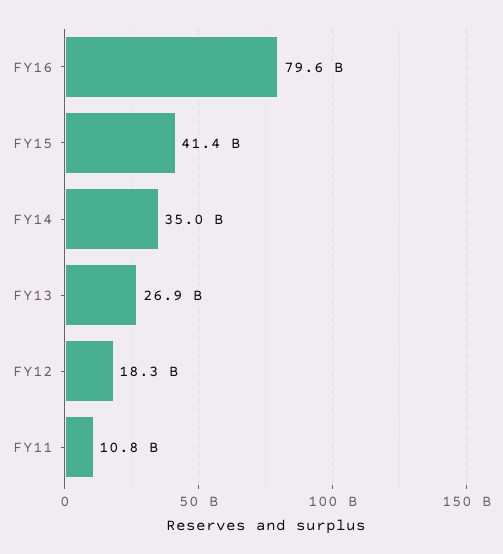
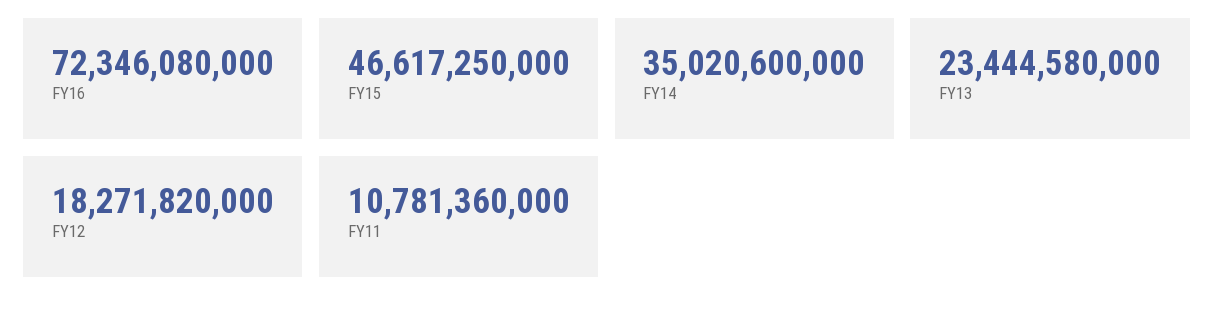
  {
-   "FY16": 79600000000,
+   "FY16": 72346080000,
-   "FY15": 41400000000,
+   "FY15": 46617250000,
    "FY14": 35020600000,
-   "FY13": 26900000000,
+   "FY13": 23444580000,
    "FY12": 18271820000,
    "FY11": 10781360000
  }

